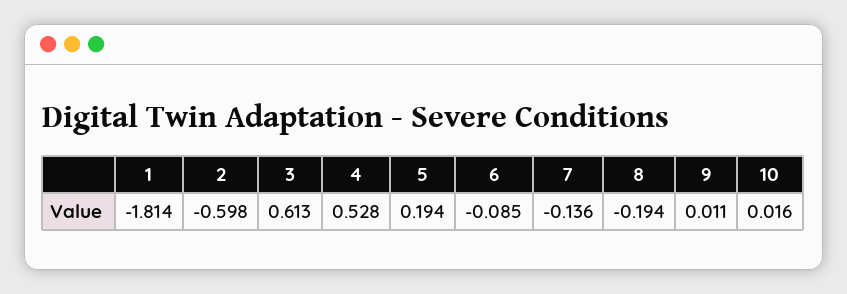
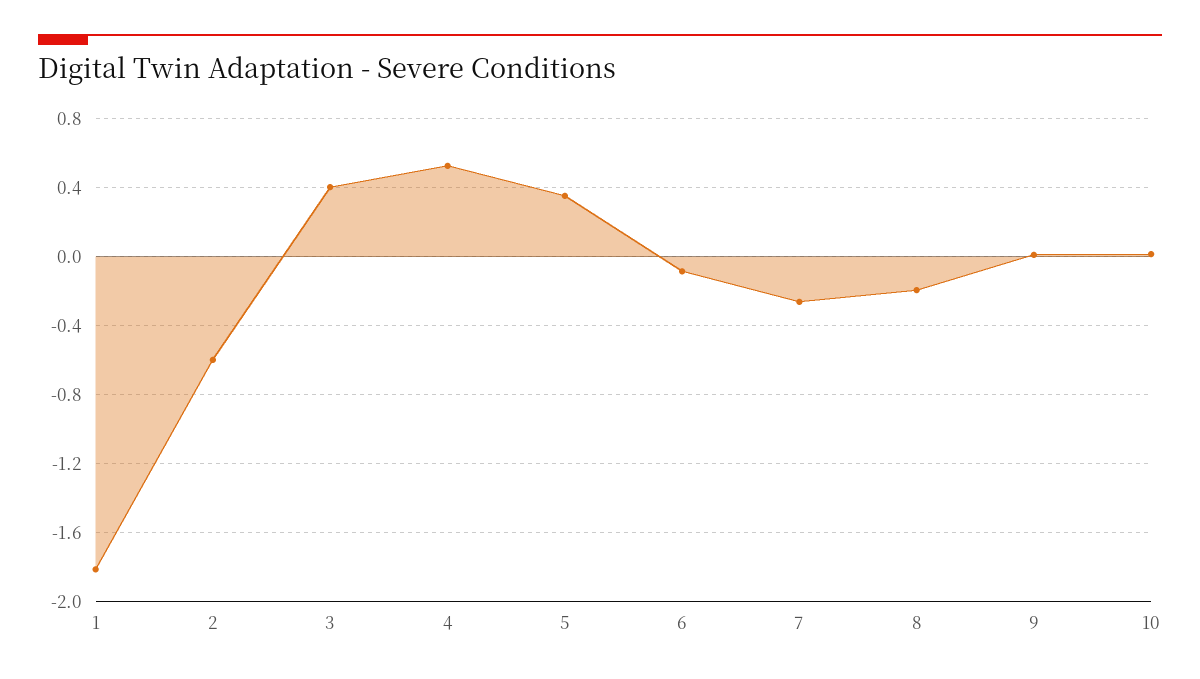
  {
    "1": -1.814,
    "2": -0.598,
-   "3": 0.613,
+   "3": 0.4,
    "4": 0.528,
-   "5": 0.194,
+   "5": 0.35,
    "6": -0.085,
-   "7": -0.136,
+   "7": -0.25,
    "8": -0.194,
    "9": 0.011,
    "10": 0.016
  }

